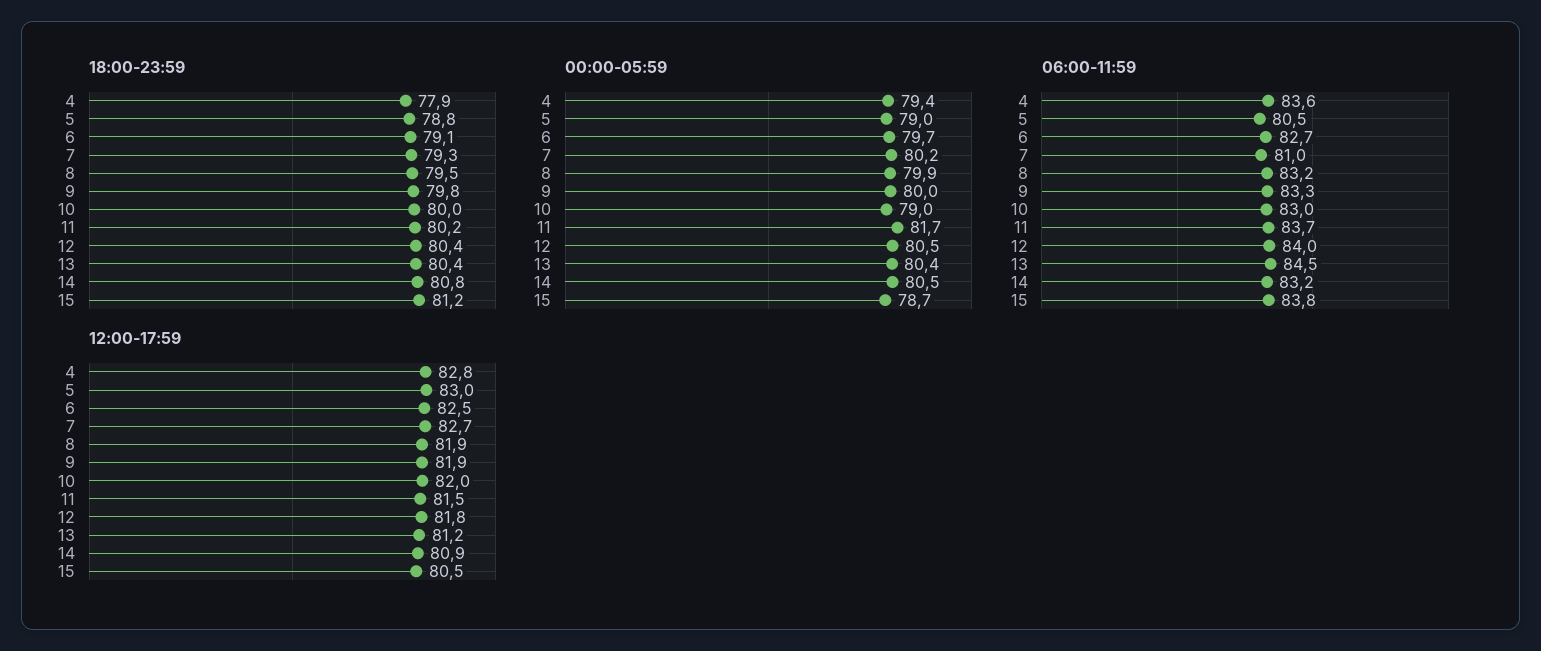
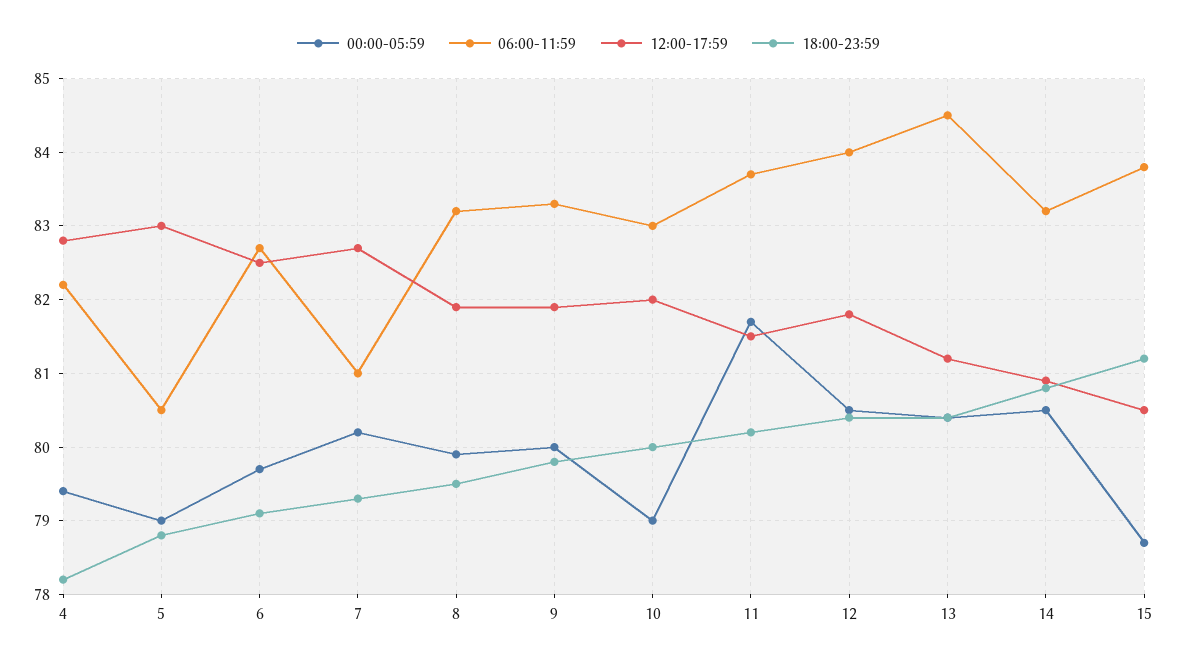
  {
    "18:00-23:59": {
-     "4": 77.9,
+     "4": 78.2,
      "5": 78.8,
      "6": 79.1,
      "7": 79.3,
      "8": 79.5,
      "9": 79.8,
      "10": 80,
      "11": 80.2,
      "12": 80.4,
      "13": 80.4,
      "14": 80.8,
      "15": 81.2
    },
    "00:00-05:59": {
      "4": 79.4,
      "5": 79,
      "6": 79.7,
      "7": 80.2,
      "8": 79.9,
      "9": 80,
      "10": 79,
      "11": 81.7,
      "12": 80.5,
      "13": 80.4,
      "14": 80.5,
      "15": 78.7
    },
    "06:00-11:59": {
-     "4": 83.6,
+     "4": 82.2,
      "5": 80.5,
      "6": 82.7,
      "7": 81,
      "8": 83.2,
      "9": 83.3,
      "10": 83,
      "11": 83.7,
      "12": 84,
      "13": 84.5,
      "14": 83.2,
      "15": 83.8
    },
    "12:00-17:59": {
      "4": 82.8,
      "5": 83,
      "6": 82.5,
      "7": 82.7,
      "8": 81.9,
      "9": 81.9,
      "10": 82,
      "11": 81.5,
      "12": 81.8,
      "13": 81.2,
      "14": 80.9,
      "15": 80.5
    }
  }

